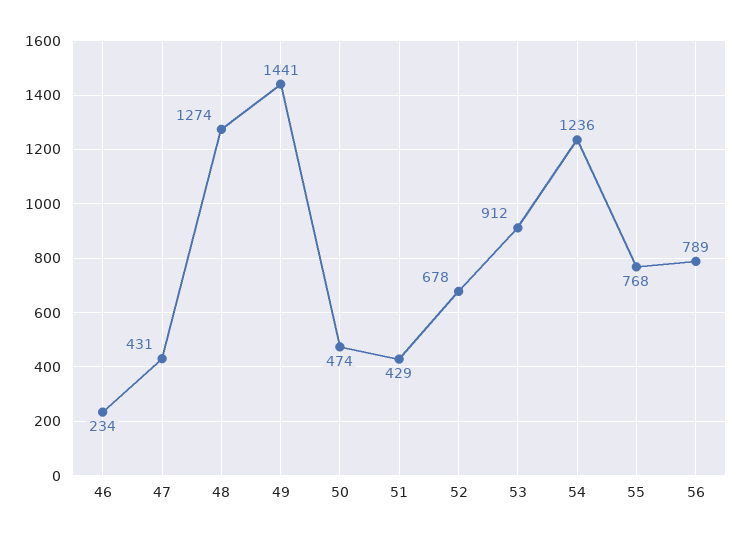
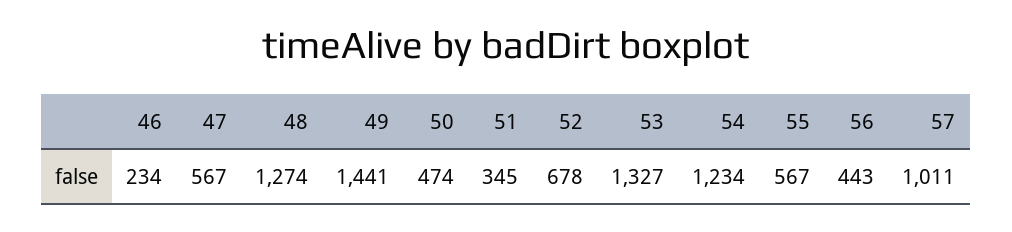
  {
    "46": 234,
-   "47": 431,
+   "47": 567,
    "48": 1274,
    "49": 1441,
    "50": 474,
-   "51": 429,
+   "51": 345,
    "52": 678,
-   "53": 912,
+   "53": 1327,
-   "54": 1236,
+   "54": 1234,
-   "55": 768,
+   "55": 567,
-   "56": 789
+   "56": 443,
+   "57": 1011
  }

